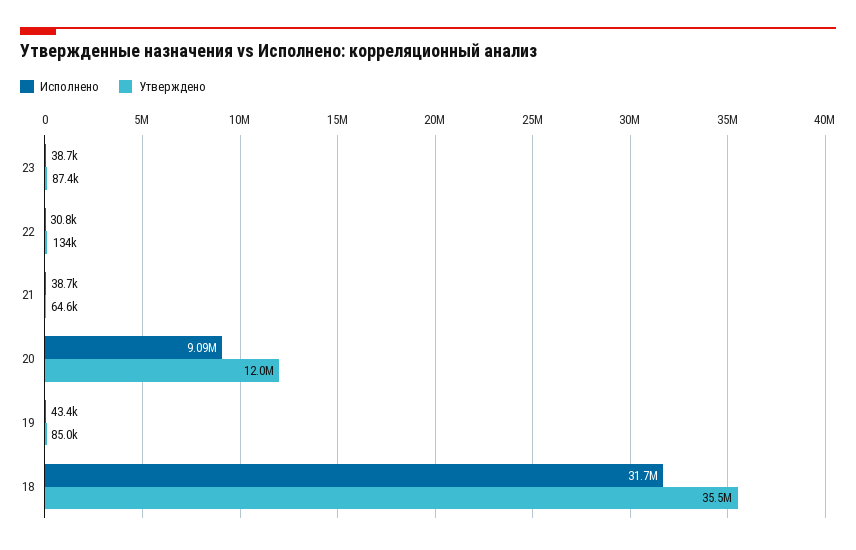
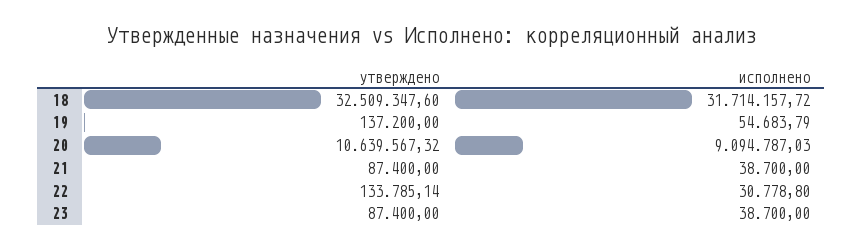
  {
    "Исполнено": {
      "23": 38700,
      "22": 30778.8,
      "21": 38700,
      "20": 9094787.03,
-     "19": 43400,
+     "19": 54683.79,
      "18": 31714157.72
    },
    "Утверждено": {
      "23": 87400,
      "22": 133785.14,
-     "21": 64600,
+     "21": 87400,
-     "20": 12000000,
+     "20": 10639567.32,
-     "19": 85000,
+     "19": 137200,
-     "18": 35500000
+     "18": 32509347.6
    }
  }

